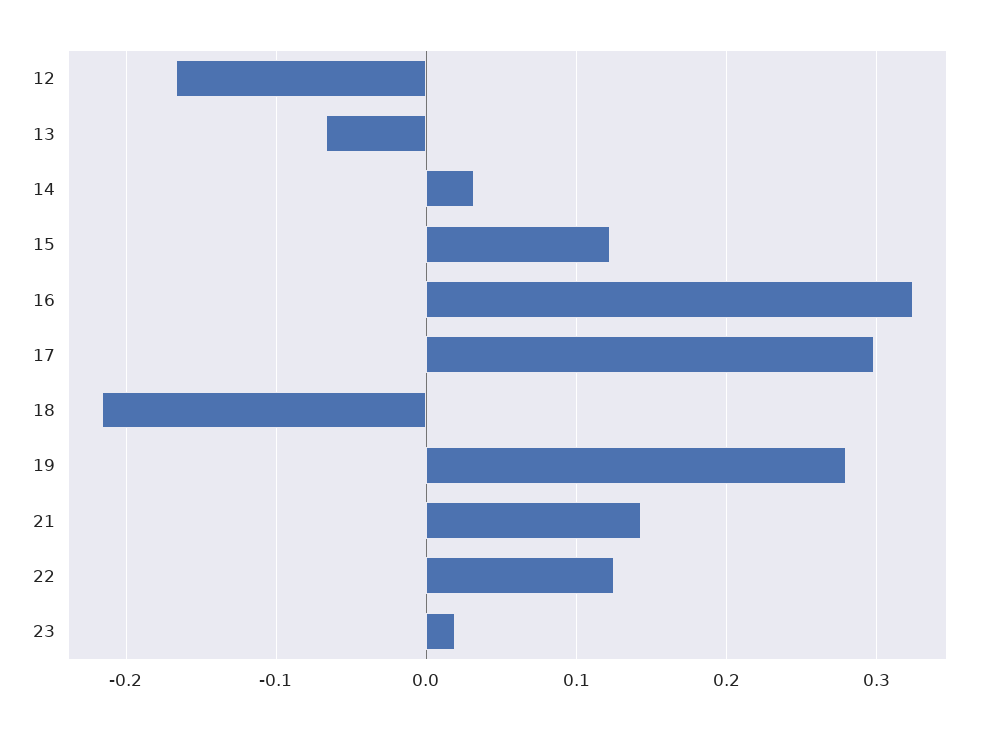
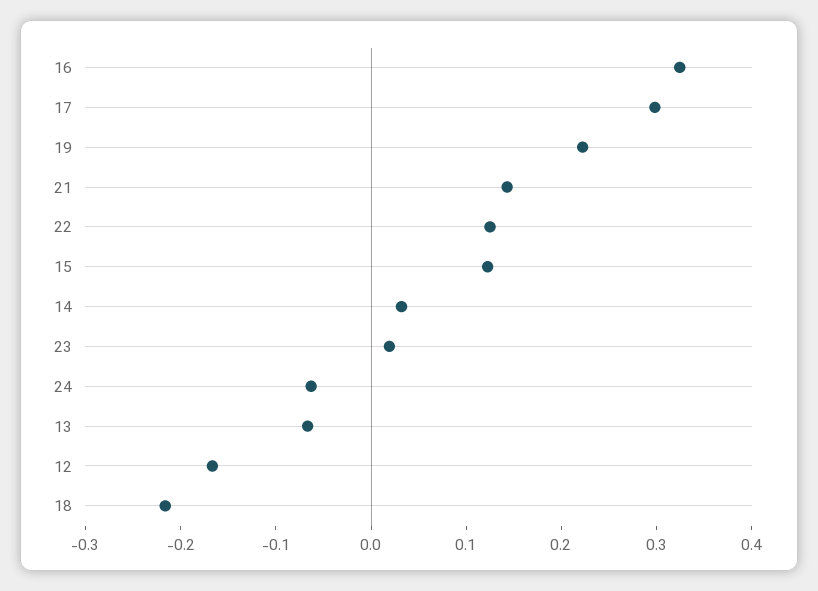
  {
    "12": -0.17,
    "13": -0.07,
    "14": 0.03,
    "15": 0.12,
    "16": 0.32,
    "17": 0.3,
    "18": -0.22,
-   "19": 0.28,
+   "19": 0.22,
    "21": 0.14,
    "22": 0.13,
-   "23": 0.02
+   "23": 0.02,
+   "24": -0.06
  }

